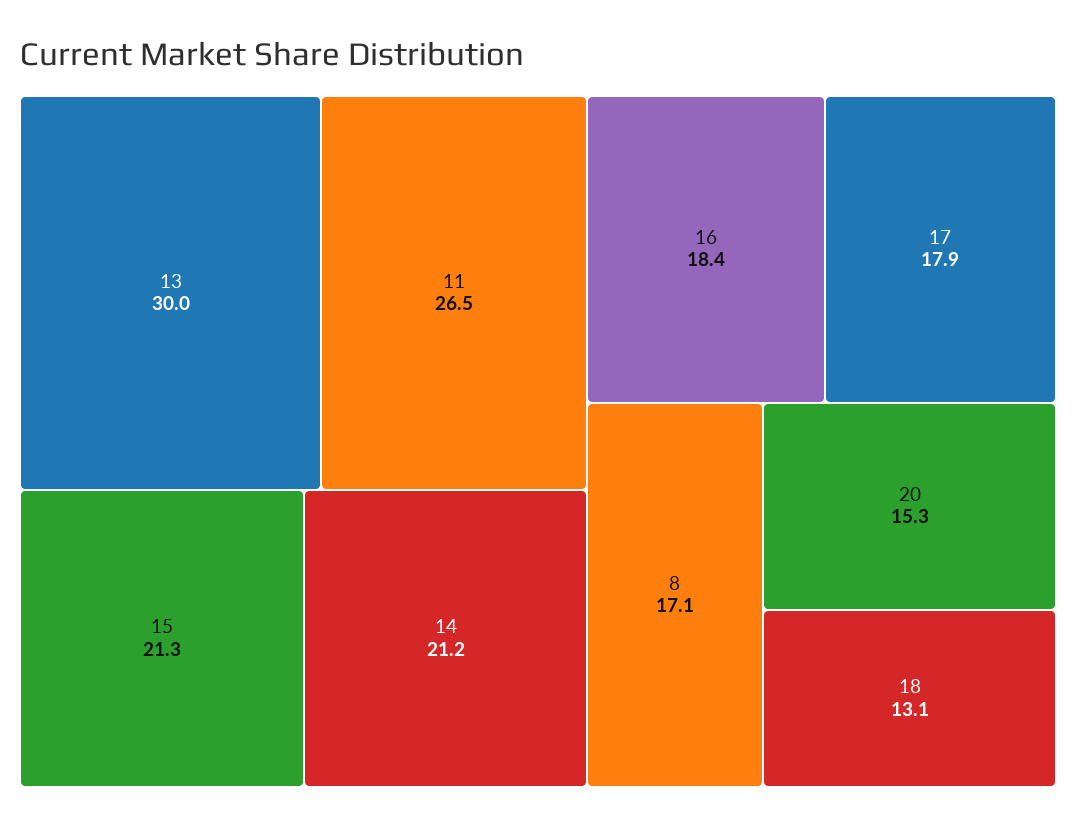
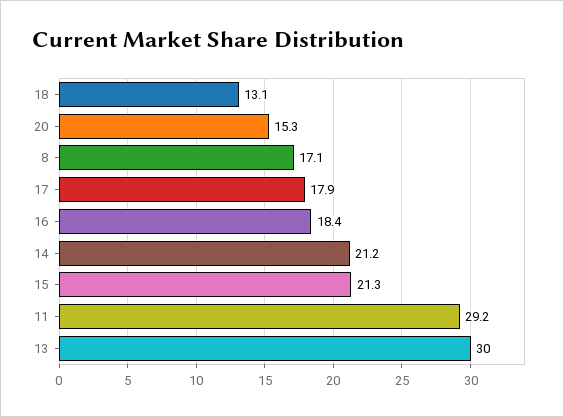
  {
    "13": 30,
-   "11": 26.5,
+   "11": 29.2,
    "15": 21.3,
    "14": 21.2,
    "16": 18.4,
    "17": 17.9,
    "8": 17.1,
    "20": 15.3,
    "18": 13.1
  }

